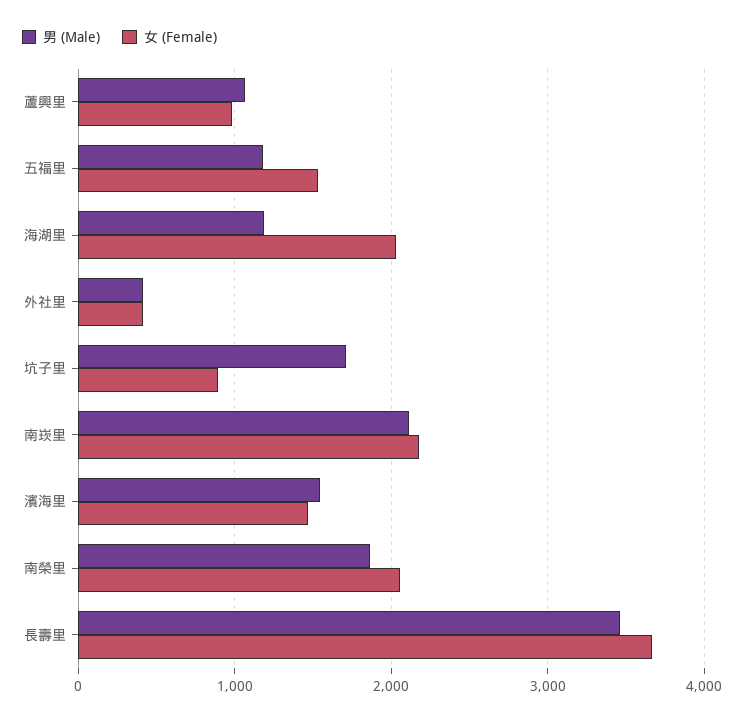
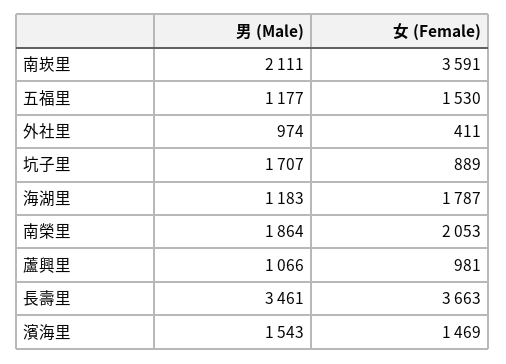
  {
    "男 (Male)": {
      "蘆興里": 1066,
      "五福里": 1177,
      "海湖里": 1183,
-     "外社里": 400,
+     "外社里": 974,
      "坑子里": 1707,
      "南崁里": 2111,
      "濱海里": 1543,
      "南榮里": 1864,
      "長壽里": 3461
    },
    "女 (Female)": {
      "蘆興里": 981,
      "五福里": 1530,
-     "海湖里": 2000,
+     "海湖里": 1787,
      "外社里": 411,
      "坑子里": 889,
-     "南崁里": 2200,
+     "南崁里": 3591,
      "濱海里": 1469,
      "南榮里": 2053,
      "長壽里": 3663
    }
  }

